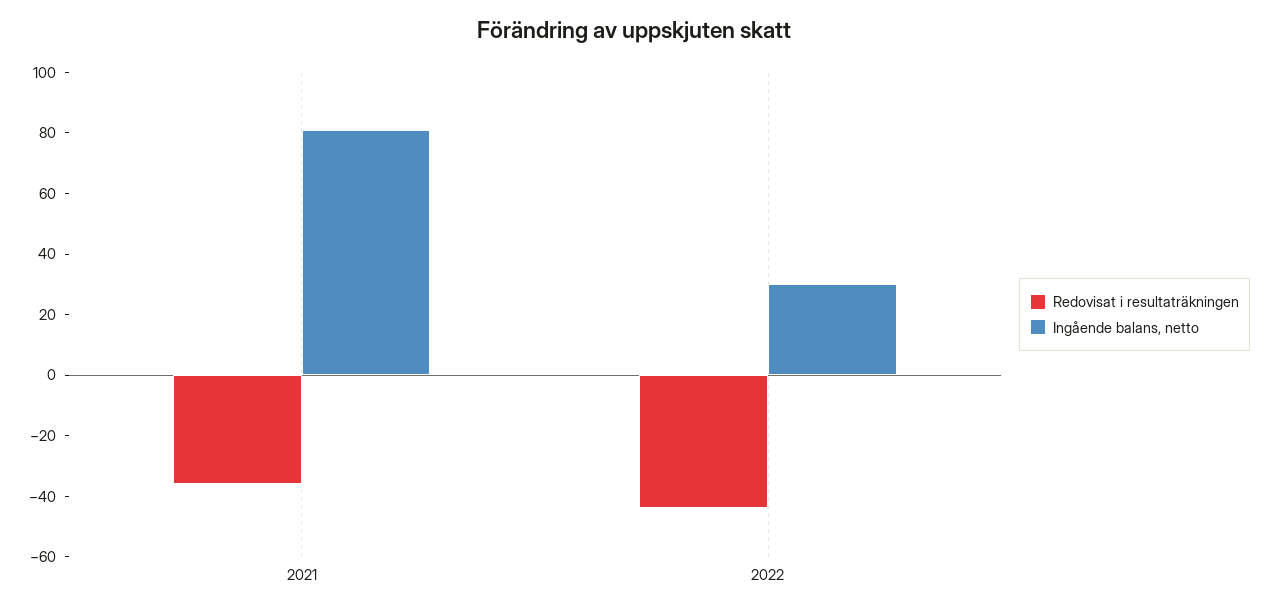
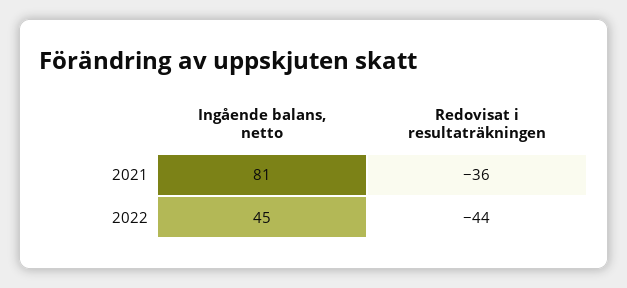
  {
    "Redovisat i resultaträkningen": {
      "2021": -36,
      "2022": -44
    },
    "Ingående balans, netto": {
      "2021": 81,
-     "2022": 30
+     "2022": 45
    }
  }

